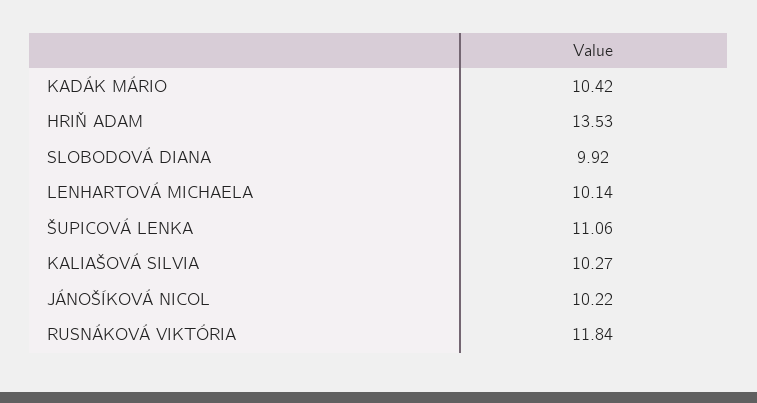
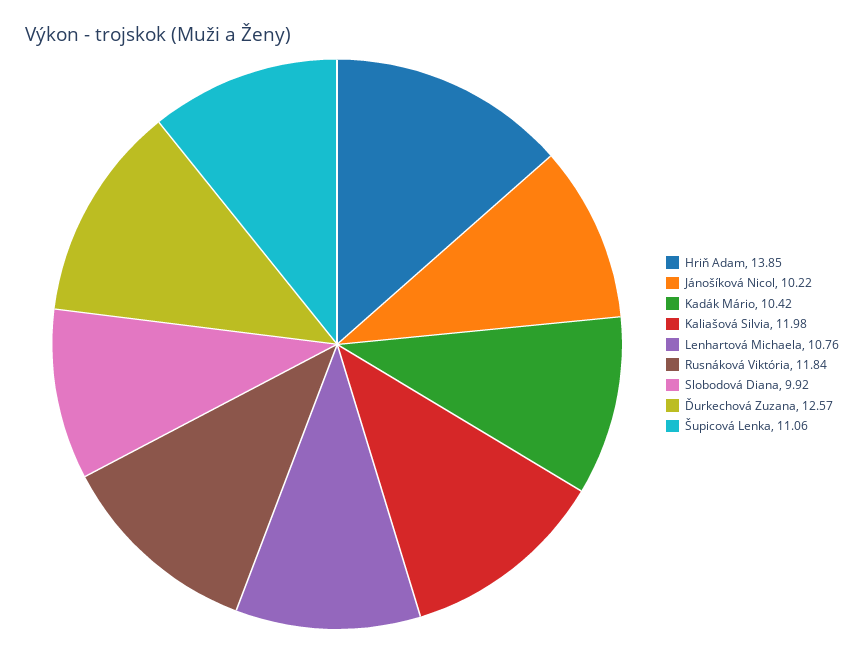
  {
    "KADÁK MÁRIO": 10.42,
-   "HRIŇ ADAM": 13.53,
+   "HRIŇ ADAM": 13.85,
    "SLOBODOVÁ DIANA": 9.92,
-   "LENHARTOVÁ MICHAELA": 10.14,
+   "LENHARTOVÁ MICHAELA": 10.76,
    "ŠUPICOVÁ LENKA": 11.06,
-   "KALIAŠOVÁ SILVIA": 10.27,
+   "KALIAŠOVÁ SILVIA": 11.98,
    "JÁNOŠÍKOVÁ NICOL": 10.22,
-   "RUSNÁKOVÁ VIKTÓRIA": 11.84
+   "RUSNÁKOVÁ VIKTÓRIA": 11.84,
+   "Ďurkechová Zuzana": 12.57
  }

